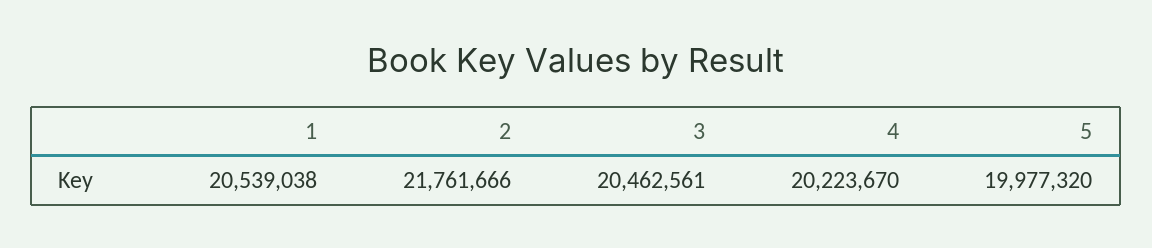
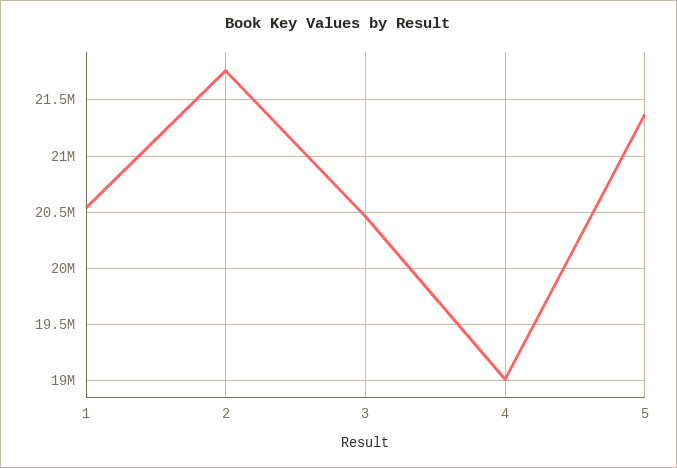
  {
    "1": 20539038,
    "2": 21761666,
    "3": 20462561,
-   "4": 20223670,
+   "4": 19000000,
-   "5": 19977320
+   "5": 21400000
  }

